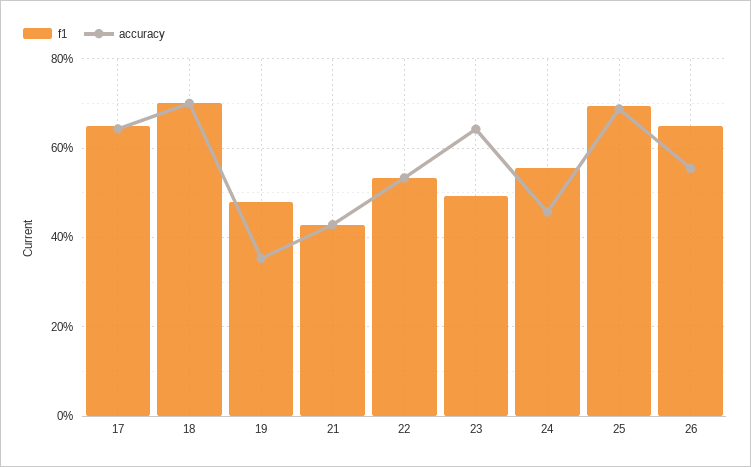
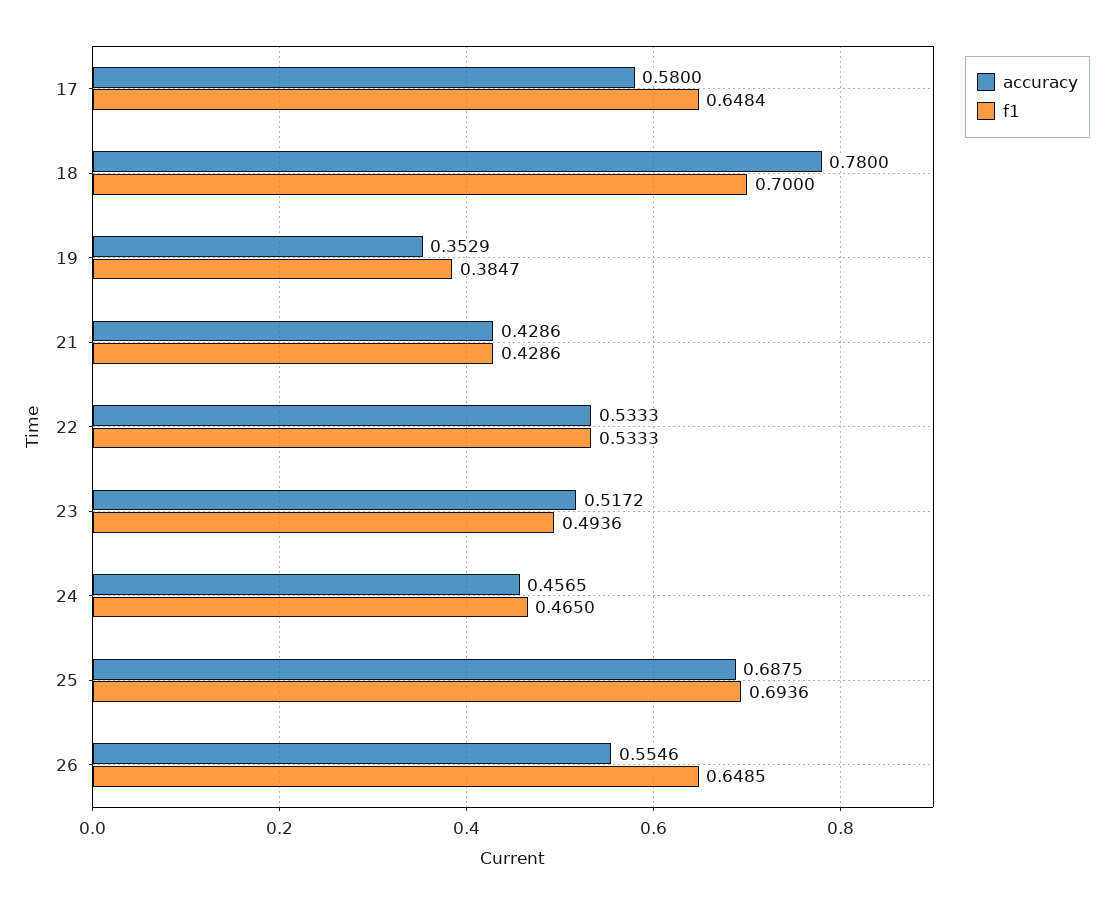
  {
    "f1": {
      "17": 0.6484,
      "18": 0.7,
-     "19": 0.48,
+     "19": 0.3847,
      "21": 0.4286,
      "22": 0.5333,
      "23": 0.4936,
-     "24": 0.56,
+     "24": 0.465,
      "25": 0.6936,
      "26": 0.6485
    },
    "accuracy": {
-     "17": 0.64,
+     "17": 0.58,
-     "18": 0.7,
+     "18": 0.78,
      "19": 0.3529,
      "21": 0.4286,
      "22": 0.5333,
-     "23": 0.64,
+     "23": 0.5172,
      "24": 0.4565,
      "25": 0.6875,
      "26": 0.5546
    }
  }

